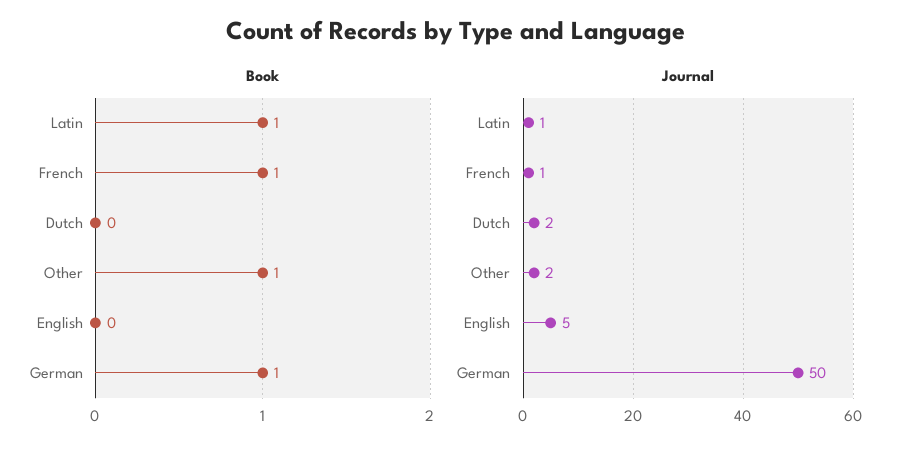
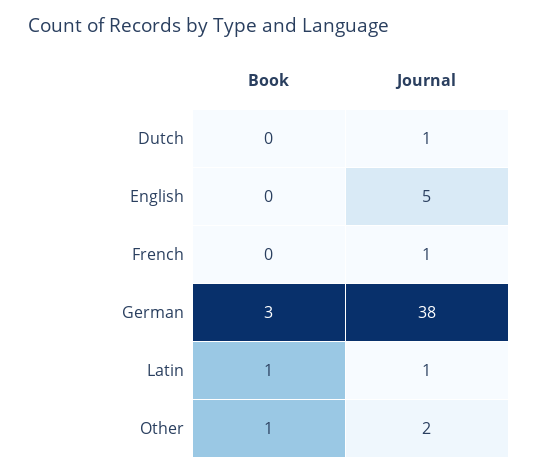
  {
    "Book": {
      "Latin": 1,
-     "French": 1,
+     "French": 0,
      "Dutch": 0,
      "Other": 1,
      "English": 0,
-     "German": 1
+     "German": 3
    },
    "Journal": {
      "Latin": 1,
      "French": 1,
-     "Dutch": 2,
+     "Dutch": 1,
      "Other": 2,
      "English": 5,
-     "German": 50
+     "German": 38
    }
  }

